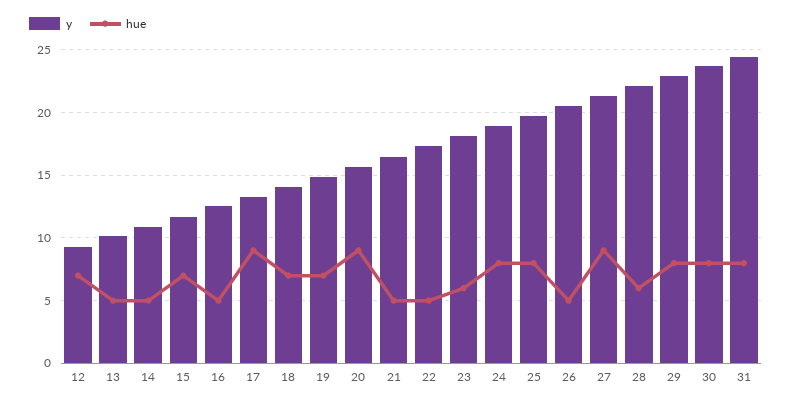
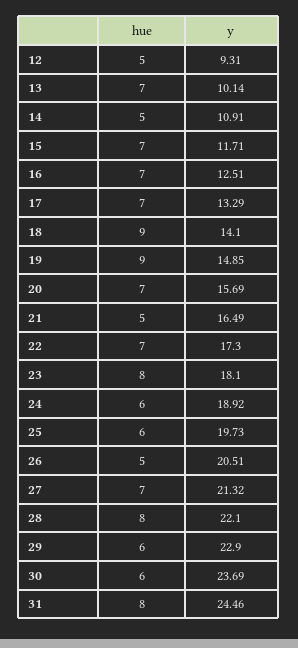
  {
    "y": {
      "12": 9.31,
      "13": 10.14,
      "14": 10.91,
      "15": 11.71,
      "16": 12.51,
      "17": 13.29,
      "18": 14.1,
      "19": 14.85,
      "20": 15.69,
      "21": 16.49,
      "22": 17.3,
      "23": 18.1,
      "24": 18.92,
      "25": 19.73,
      "26": 20.51,
      "27": 21.32,
      "28": 22.1,
      "29": 22.9,
      "30": 23.69,
      "31": 24.46
    },
    "hue": {
-     "12": 7,
+     "12": 5,
-     "13": 5,
+     "13": 7,
      "14": 5,
      "15": 7,
-     "16": 5,
+     "16": 7,
-     "17": 9,
+     "17": 7,
-     "18": 7,
+     "18": 9,
-     "19": 7,
+     "19": 9,
-     "20": 9,
+     "20": 7,
      "21": 5,
-     "22": 5,
+     "22": 7,
-     "23": 6,
+     "23": 8,
-     "24": 8,
+     "24": 6,
-     "25": 8,
+     "25": 6,
      "26": 5,
-     "27": 9,
+     "27": 7,
-     "28": 6,
+     "28": 8,
-     "29": 8,
+     "29": 6,
-     "30": 8,
+     "30": 6,
      "31": 8
    }
  }

